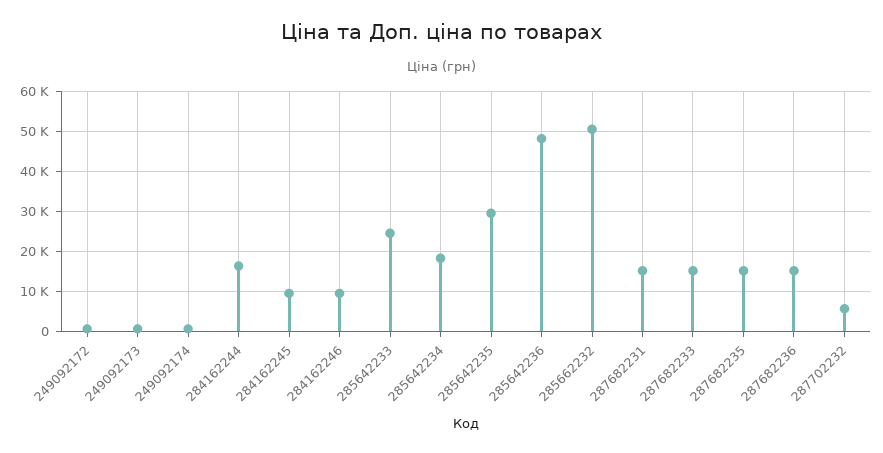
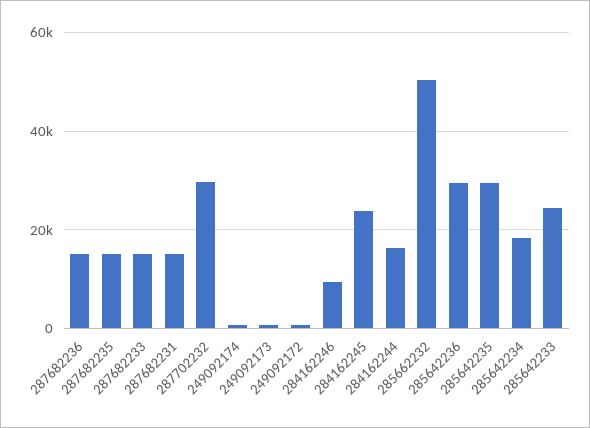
  {
    "249092172": 0,
    "249092173": 0,
    "249092174": 0,
    "284162244": 16000,
-   "284162245": 10000,
+   "284162245": 24000,
    "284162246": 10000,
    "285642233": 24000,
    "285642234": 18000,
    "285642235": 30000,
-   "285642236": 48000,
+   "285642236": 30000,
    "285662232": 50000,
    "287682231": 16000,
    "287682233": 16000,
    "287682235": 16000,
    "287682236": 16000,
-   "287702232": 6000
+   "287702232": 30000
  }

